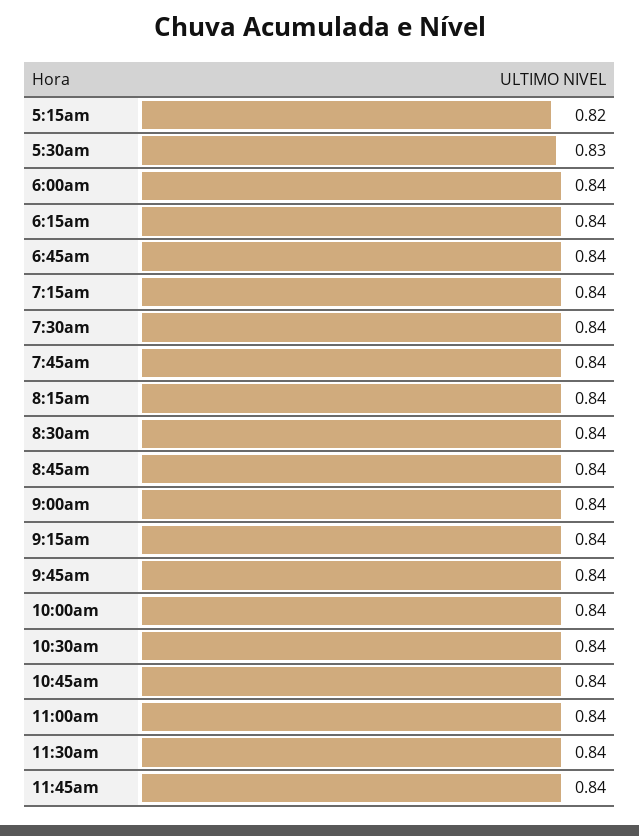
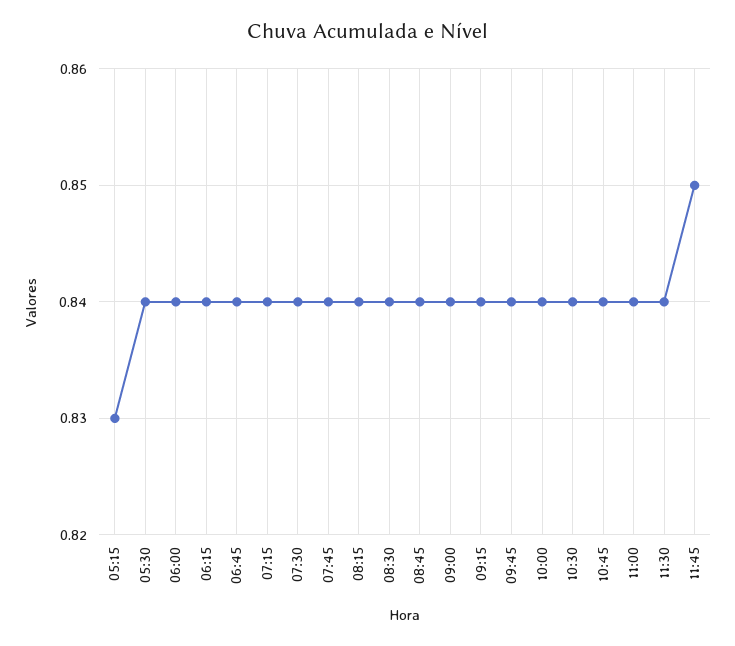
  {
-   "5:15am": 0.82,
+   "5:15am": 0.83,
-   "5:30am": 0.83,
+   "5:30am": 0.84,
    "6:00am": 0.84,
    "6:15am": 0.84,
    "6:45am": 0.84,
    "7:15am": 0.84,
    "7:30am": 0.84,
    "7:45am": 0.84,
    "8:15am": 0.84,
    "8:30am": 0.84,
    "8:45am": 0.84,
    "9:00am": 0.84,
    "9:15am": 0.84,
    "9:45am": 0.84,
    "10:00am": 0.84,
    "10:30am": 0.84,
    "10:45am": 0.84,
    "11:00am": 0.84,
    "11:30am": 0.84,
-   "11:45am": 0.84
+   "11:45am": 0.85
  }

